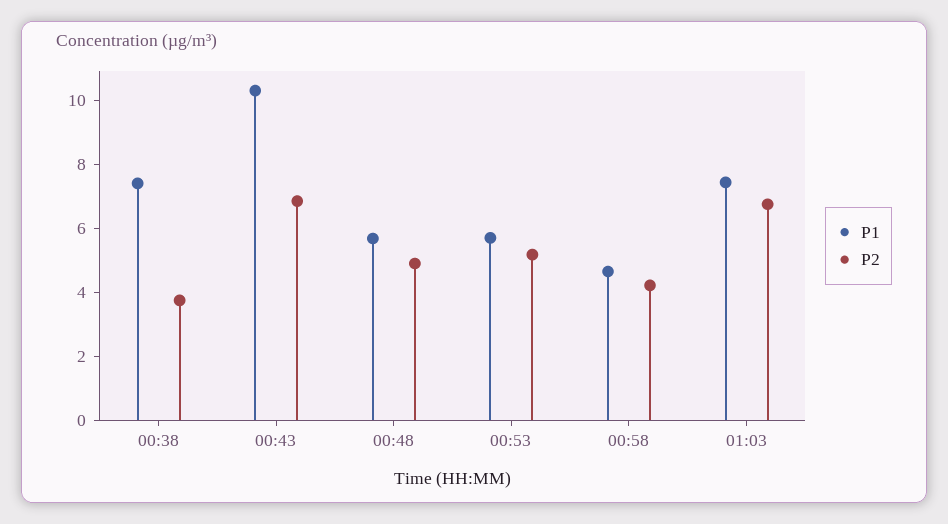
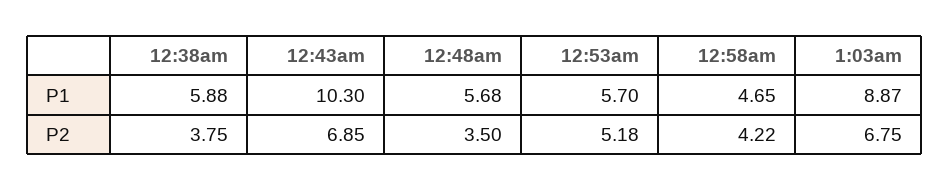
  {
    "P1": {
-     "00:38": 7.5,
+     "00:38": 5.88,
      "00:43": 10.3,
      "00:48": 5.68,
      "00:53": 5.7,
      "00:58": 4.65,
-     "01:03": 7.5
+     "01:03": 8.87
    },
    "P2": {
      "00:38": 3.75,
      "00:43": 6.85,
-     "00:48": 5,
+     "00:48": 3.5,
      "00:53": 5.18,
      "00:58": 4.22,
      "01:03": 6.75
    }
  }

